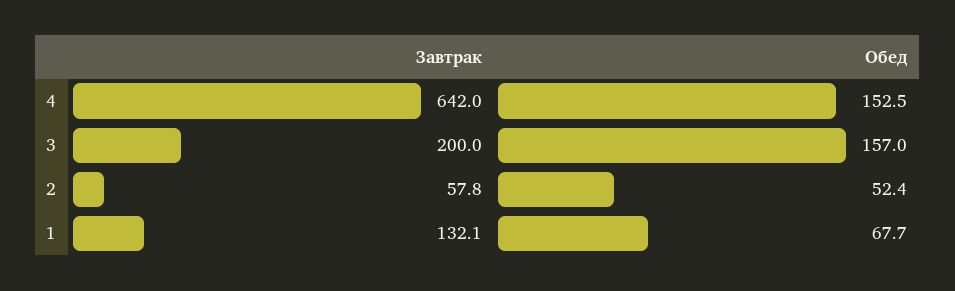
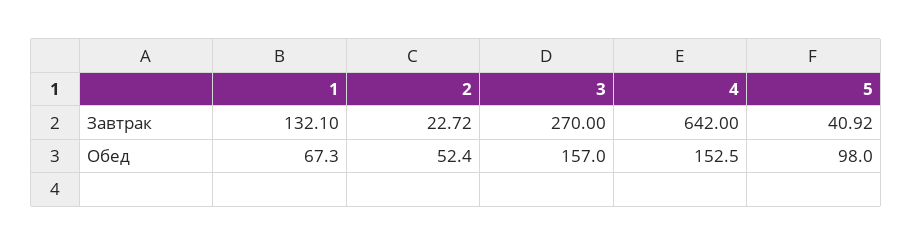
  {
    "Завтрак": {
      "4": 642,
-     "3": 200,
+     "3": 270,
-     "2": 57.8,
+     "2": 22.72,
-     "1": 132.1
+     "1": 132.1,
+     "5": 40.92
    },
    "Обед": {
      "4": 152.5,
      "3": 157,
      "2": 52.4,
-     "1": 67.7
+     "1": 67.3,
+     "5": 98
    }
  }

